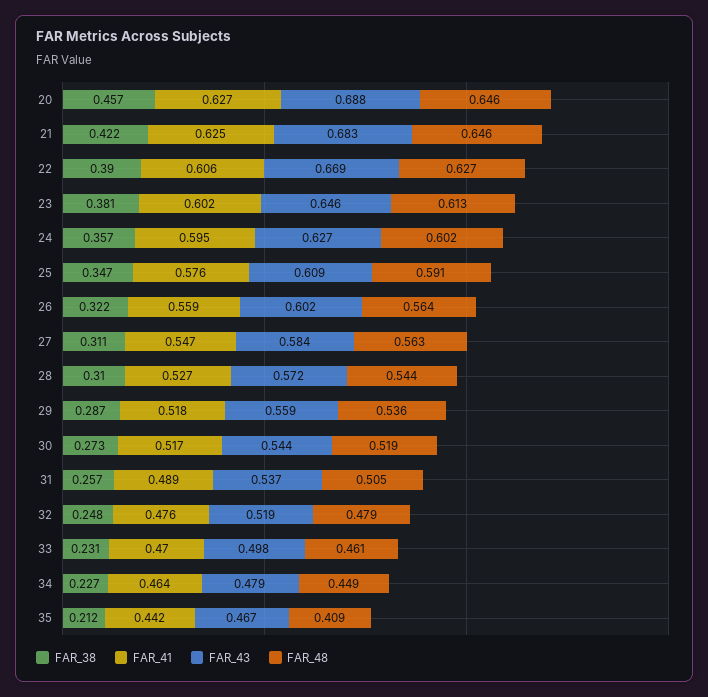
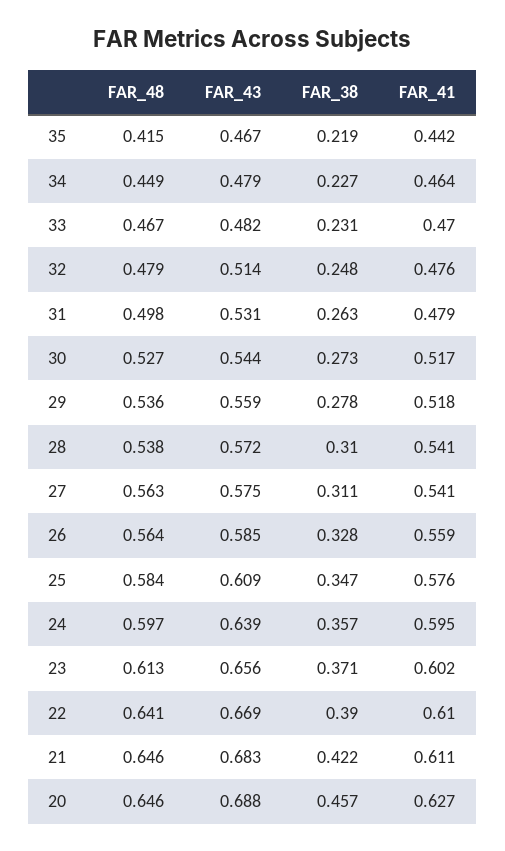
  {
    "FAR_38": {
      "20": 0.457,
      "21": 0.422,
      "22": 0.39,
-     "23": 0.381,
+     "23": 0.371,
      "24": 0.357,
      "25": 0.347,
-     "26": 0.322,
+     "26": 0.328,
      "27": 0.311,
      "28": 0.31,
-     "29": 0.287,
+     "29": 0.278,
      "30": 0.273,
-     "31": 0.257,
+     "31": 0.263,
      "32": 0.248,
      "33": 0.231,
      "34": 0.227,
-     "35": 0.212
+     "35": 0.219
    },
    "FAR_41": {
      "20": 0.627,
-     "21": 0.625,
+     "21": 0.611,
-     "22": 0.606,
+     "22": 0.61,
      "23": 0.602,
      "24": 0.595,
      "25": 0.576,
      "26": 0.559,
-     "27": 0.547,
+     "27": 0.541,
-     "28": 0.527,
+     "28": 0.541,
      "29": 0.518,
      "30": 0.517,
-     "31": 0.489,
+     "31": 0.479,
      "32": 0.476,
      "33": 0.47,
      "34": 0.464,
      "35": 0.442
    },
    "FAR_43": {
      "20": 0.688,
      "21": 0.683,
      "22": 0.669,
-     "23": 0.646,
+     "23": 0.656,
-     "24": 0.627,
+     "24": 0.639,
      "25": 0.609,
-     "26": 0.602,
+     "26": 0.585,
-     "27": 0.584,
+     "27": 0.575,
      "28": 0.572,
      "29": 0.559,
      "30": 0.544,
-     "31": 0.537,
+     "31": 0.531,
-     "32": 0.519,
+     "32": 0.514,
-     "33": 0.498,
+     "33": 0.482,
      "34": 0.479,
      "35": 0.467
    },
    "FAR_48": {
      "20": 0.646,
      "21": 0.646,
-     "22": 0.627,
+     "22": 0.641,
      "23": 0.613,
-     "24": 0.602,
+     "24": 0.597,
-     "25": 0.591,
+     "25": 0.584,
      "26": 0.564,
      "27": 0.563,
-     "28": 0.544,
+     "28": 0.538,
      "29": 0.536,
-     "30": 0.519,
+     "30": 0.527,
-     "31": 0.505,
+     "31": 0.498,
      "32": 0.479,
-     "33": 0.461,
+     "33": 0.467,
      "34": 0.449,
-     "35": 0.409
+     "35": 0.415
    }
  }

